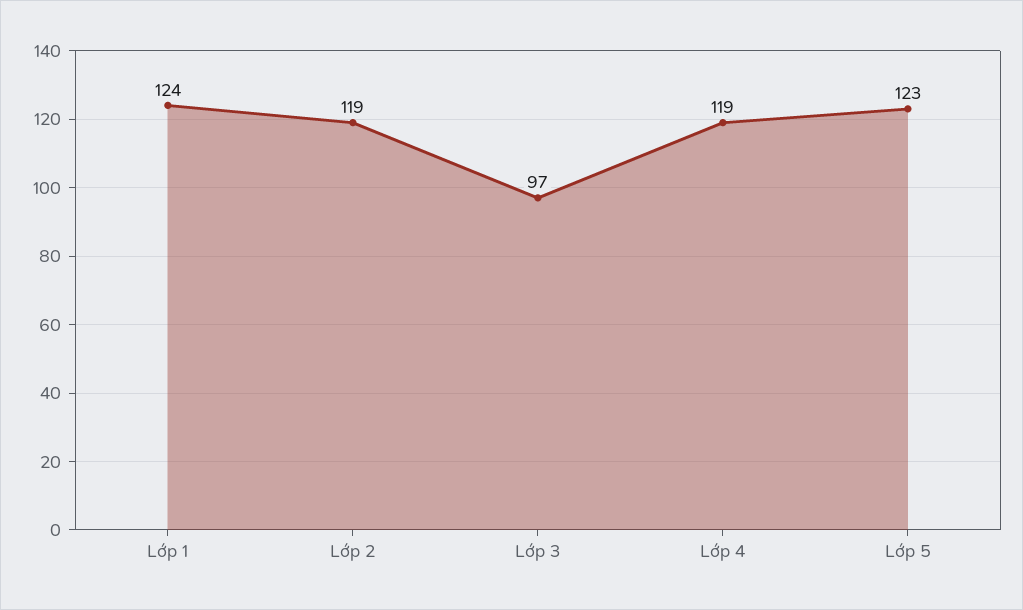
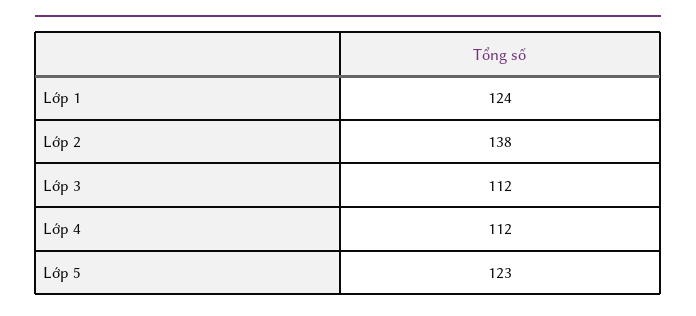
  {
    "Lớp 1": 124,
-   "Lớp 2": 119,
+   "Lớp 2": 138,
-   "Lớp 3": 97,
+   "Lớp 3": 112,
-   "Lớp 4": 119,
+   "Lớp 4": 112,
    "Lớp 5": 123
  }

